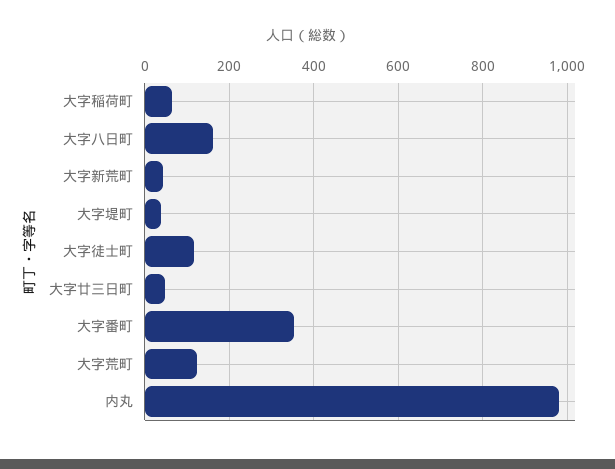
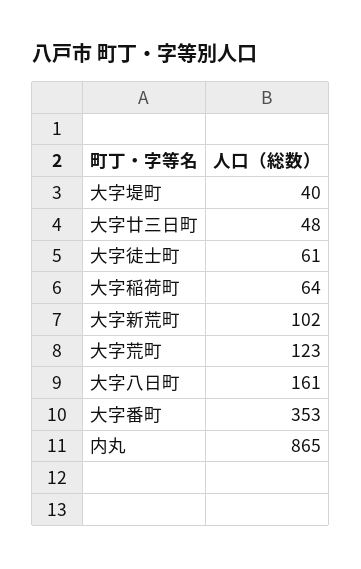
  {
    "大字稲荷町": 64,
    "大字八日町": 161,
-   "大字新荒町": 40,
+   "大字新荒町": 102,
    "大字堤町": 40,
-   "大字徒士町": 120,
+   "大字徒士町": 61,
    "大字廿三日町": 48,
    "大字番町": 353,
    "大字荒町": 123,
-   "内丸": 980
+   "内丸": 865
  }

